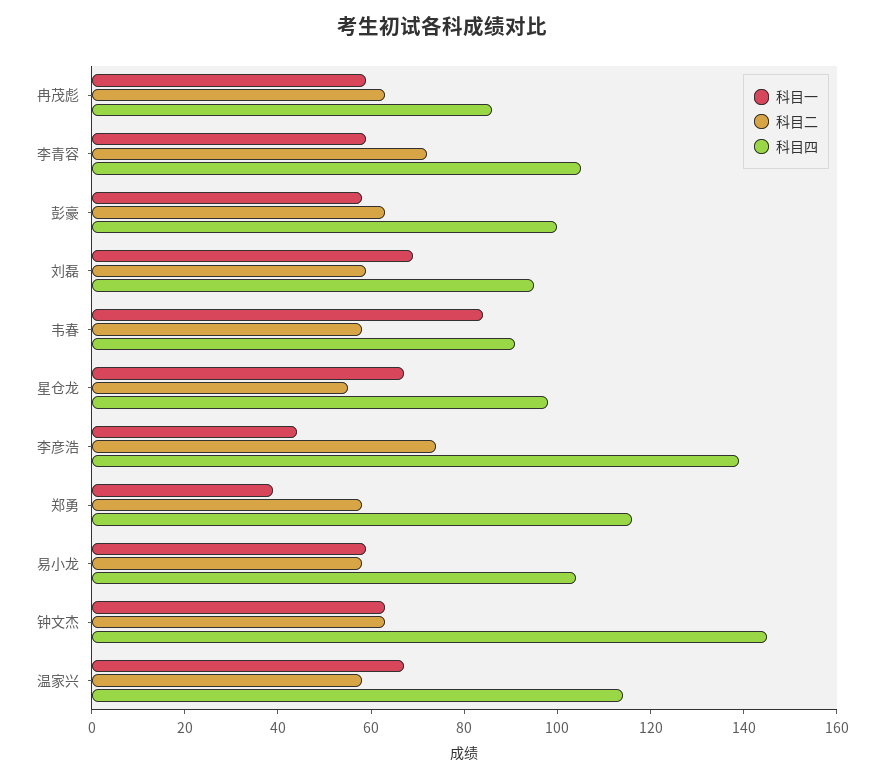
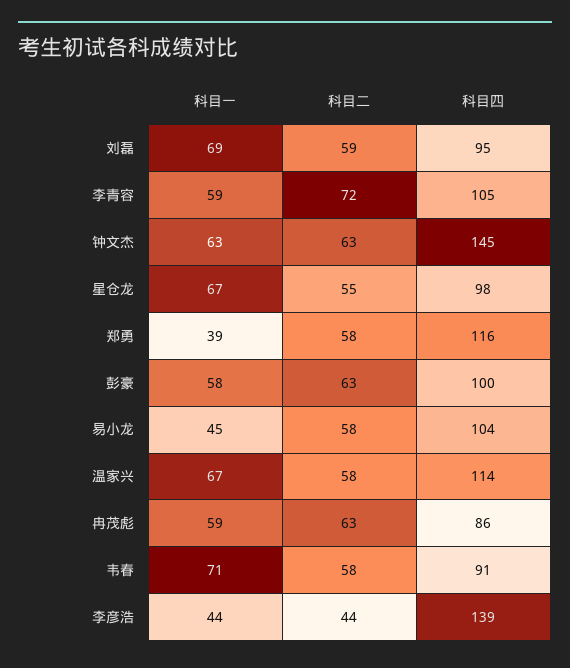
  {
    "科目一": {
      "冉茂彪": 59,
      "李青容": 59,
      "彭豪": 58,
      "刘磊": 69,
-     "韦春": 85,
+     "韦春": 71,
      "星仓龙": 67,
      "李彦浩": 44,
      "郑勇": 39,
-     "易小龙": 60,
+     "易小龙": 45,
      "钟文杰": 63,
      "温家兴": 67
    },
    "科目二": {
      "冉茂彪": 63,
      "李青容": 72,
      "彭豪": 63,
      "刘磊": 59,
      "韦春": 58,
      "星仓龙": 55,
-     "李彦浩": 75,
+     "李彦浩": 44,
      "郑勇": 58,
      "易小龙": 58,
      "钟文杰": 63,
      "温家兴": 58
    },
    "科目四": {
      "冉茂彪": 86,
      "李青容": 105,
      "彭豪": 100,
      "刘磊": 95,
      "韦春": 91,
      "星仓龙": 98,
      "李彦浩": 139,
      "郑勇": 116,
      "易小龙": 104,
      "钟文杰": 145,
      "温家兴": 114
    }
  }

